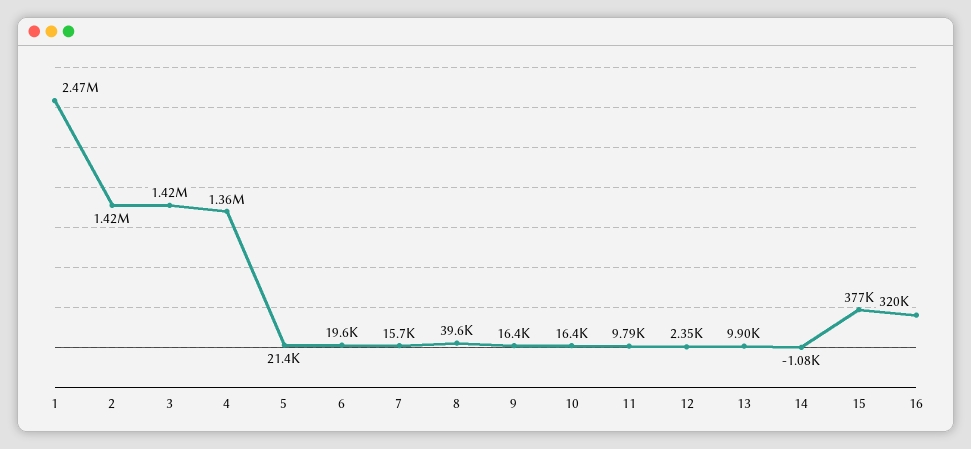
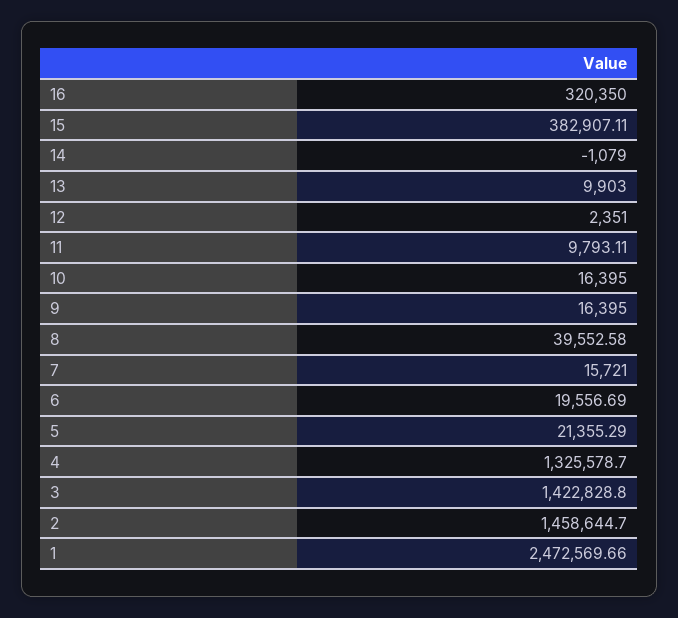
  {
    "1": 2472569.66,
-   "2": 1420000,
+   "2": 1458644.7,
    "3": 1422828.8,
-   "4": 1360000,
+   "4": 1325578.7,
    "5": 21355.29,
    "6": 19556.69,
    "7": 15721,
    "8": 39552.58,
    "9": 16395,
    "10": 16395,
    "11": 9793.11,
    "12": 2351,
    "13": 9903,
    "14": -1079,
-   "15": 377000,
+   "15": 382907.11,
    "16": 320350
  }

